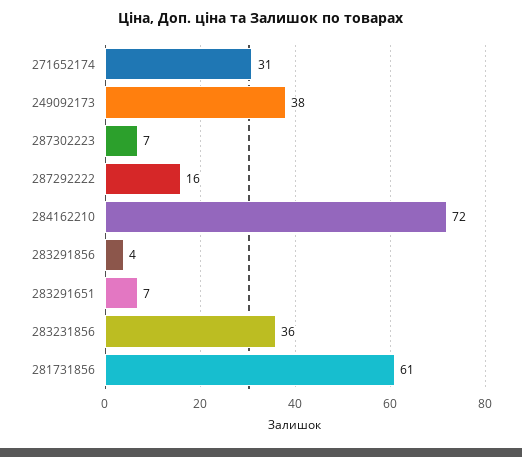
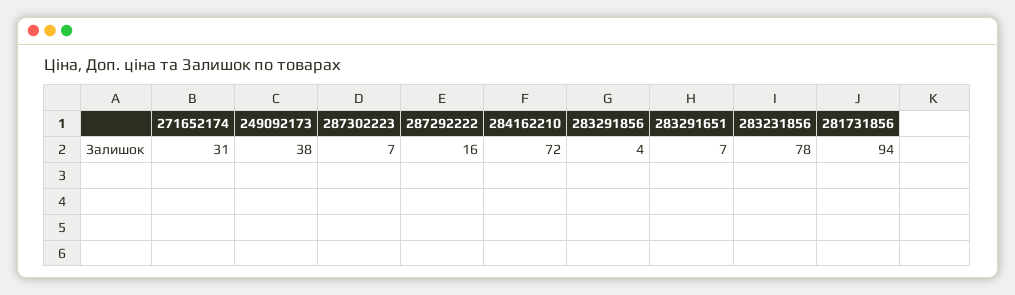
  {
    "271652174": 31,
    "249092173": 38,
    "287302223": 7,
    "287292222": 16,
    "284162210": 72,
    "283291856": 4,
    "283291651": 7,
-   "283231856": 36,
+   "283231856": 78,
-   "281731856": 61
+   "281731856": 94
  }

